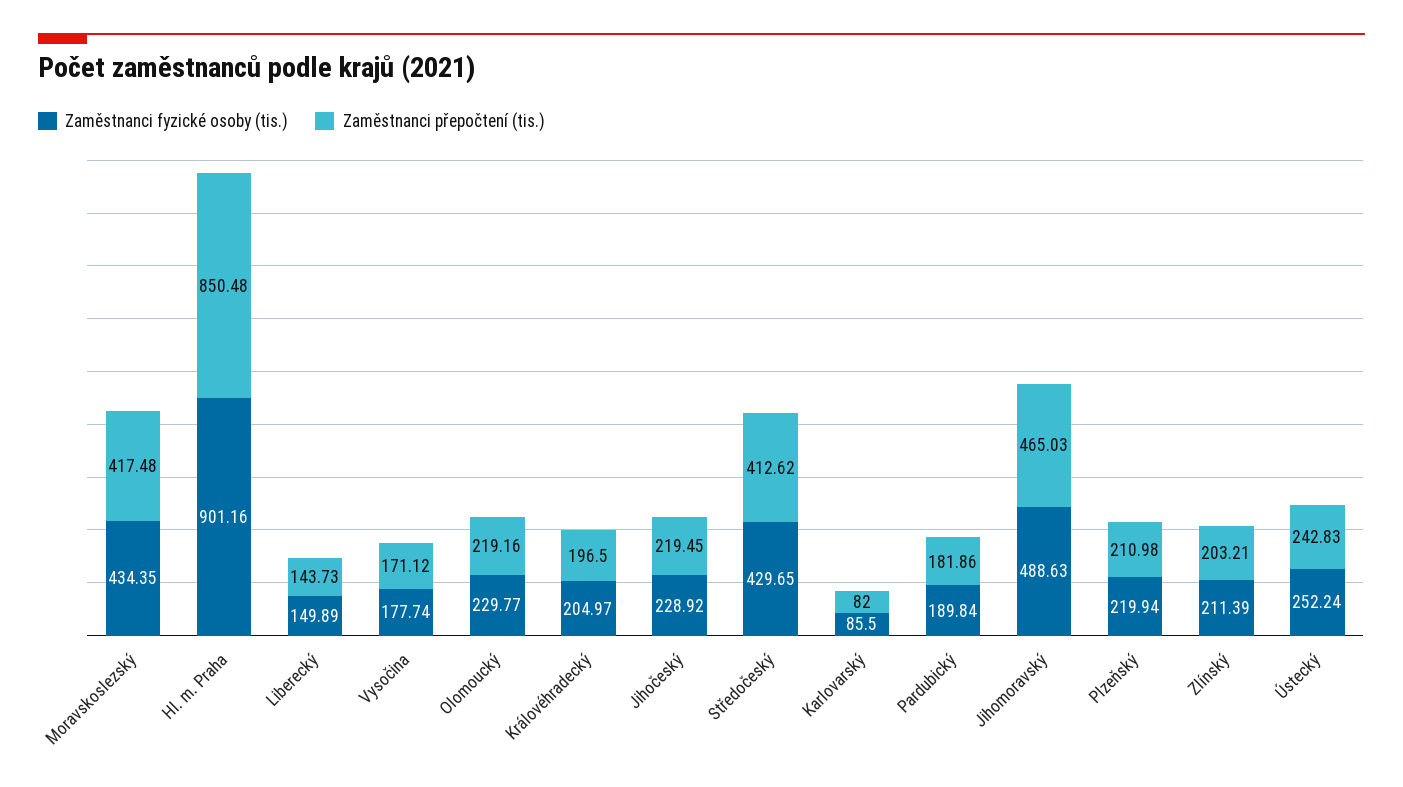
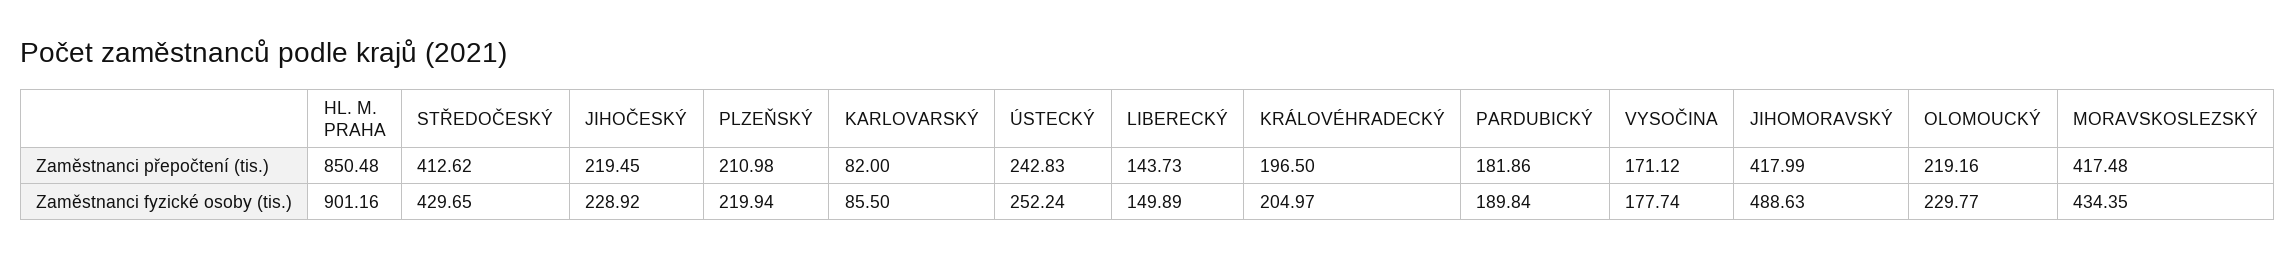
  {
    "Zaměstnanci fyzické osoby (tis.)": {
      "Moravskoslezský": 434.35,
      "Hl. m. Praha": 901.16,
      "Liberecký": 149.89,
      "Vysočina": 177.74,
      "Olomoucký": 229.77,
      "Královéhradecký": 204.97,
      "Jihočeský": 228.92,
      "Středočeský": 429.65,
      "Karlovarský": 85.5,
      "Pardubický": 189.84,
      "Jihomoravský": 488.63,
      "Plzeňský": 219.94,
-     "Zlínský": 211.39,
      "Ústecký": 252.24
    },
    "Zaměstnanci přepočtení (tis.)": {
      "Moravskoslezský": 417.48,
      "Hl. m. Praha": 850.48,
      "Liberecký": 143.73,
      "Vysočina": 171.12,
      "Olomoucký": 219.16,
      "Královéhradecký": 196.5,
      "Jihočeský": 219.45,
      "Středočeský": 412.62,
      "Karlovarský": 82,
      "Pardubický": 181.86,
-     "Jihomoravský": 465.03,
+     "Jihomoravský": 417.99,
      "Plzeňský": 210.98,
-     "Zlínský": 203.21,
      "Ústecký": 242.83
    }
  }

